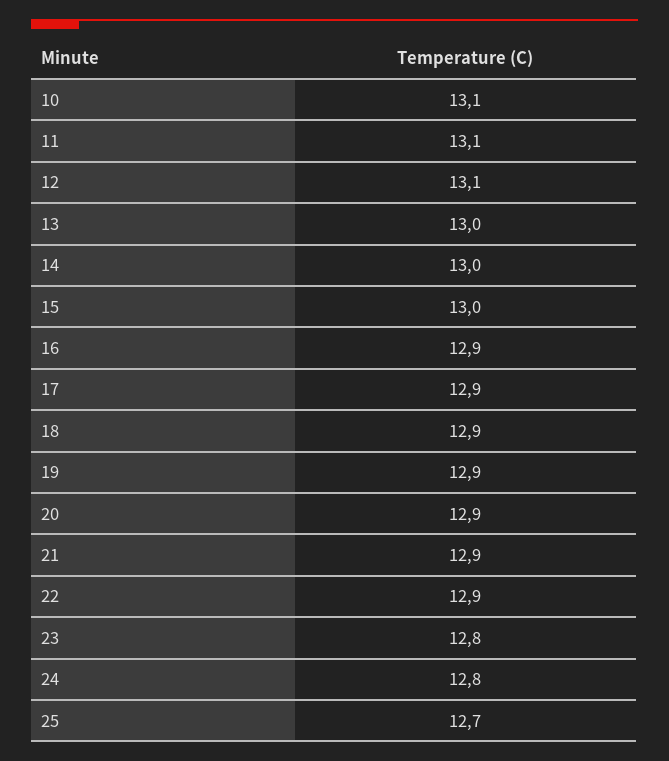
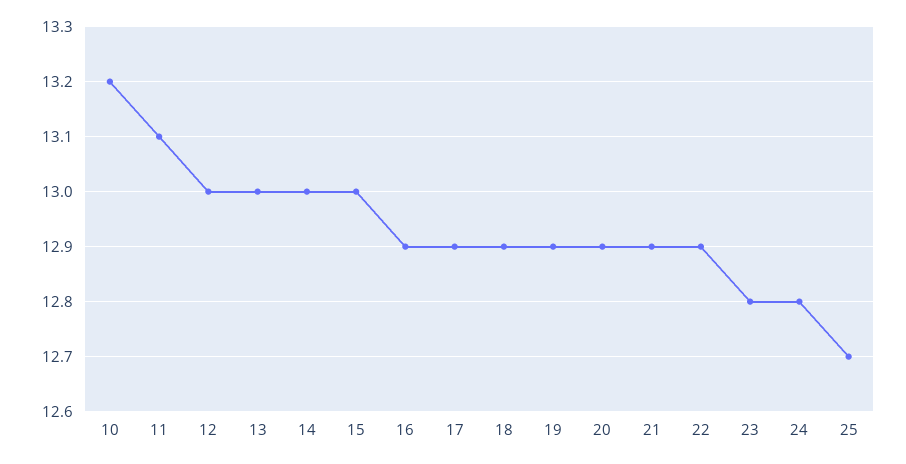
  {
-   "10": 13.1,
+   "10": 13.2,
    "11": 13.1,
-   "12": 13.1,
+   "12": 13,
    "13": 13,
    "14": 13,
    "15": 13,
    "16": 12.9,
    "17": 12.9,
    "18": 12.9,
    "19": 12.9,
    "20": 12.9,
    "21": 12.9,
    "22": 12.9,
    "23": 12.8,
    "24": 12.8,
    "25": 12.7
  }

